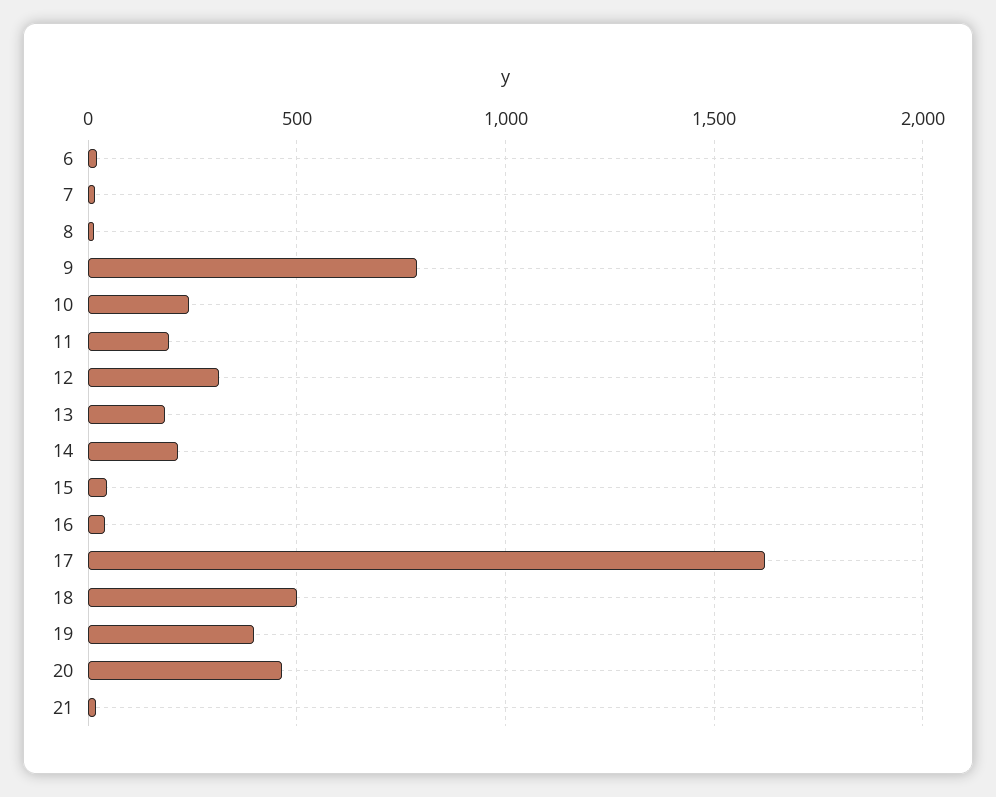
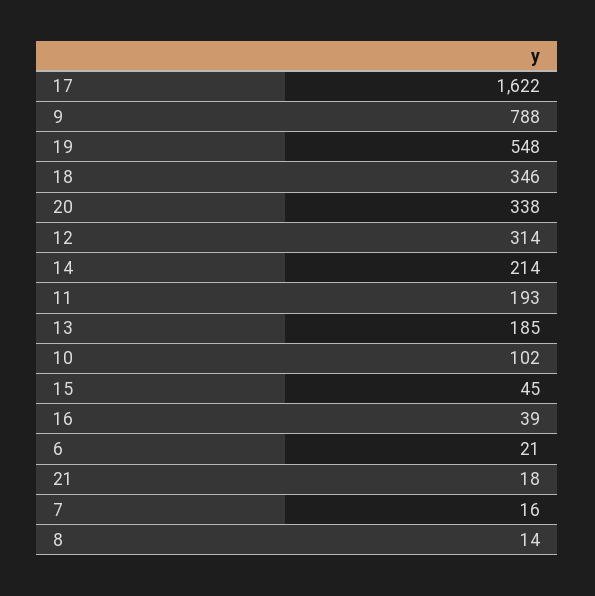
  {
    "6": 21,
    "7": 16,
    "8": 14,
    "9": 788,
-   "10": 250,
+   "10": 102,
    "11": 193,
    "12": 314,
    "13": 185,
    "14": 214,
    "15": 45,
    "16": 39,
    "17": 1622,
-   "18": 500,
+   "18": 346,
-   "19": 400,
+   "19": 548,
-   "20": 450,
+   "20": 338,
    "21": 18
  }

